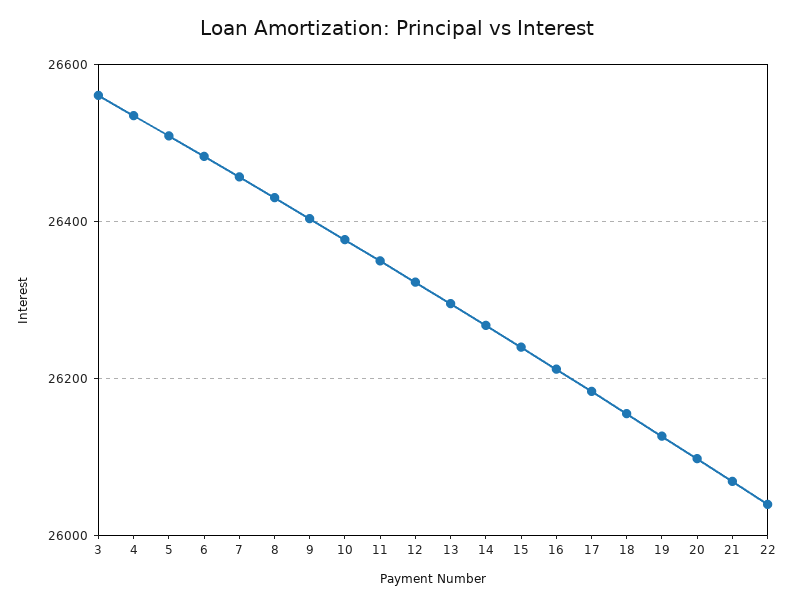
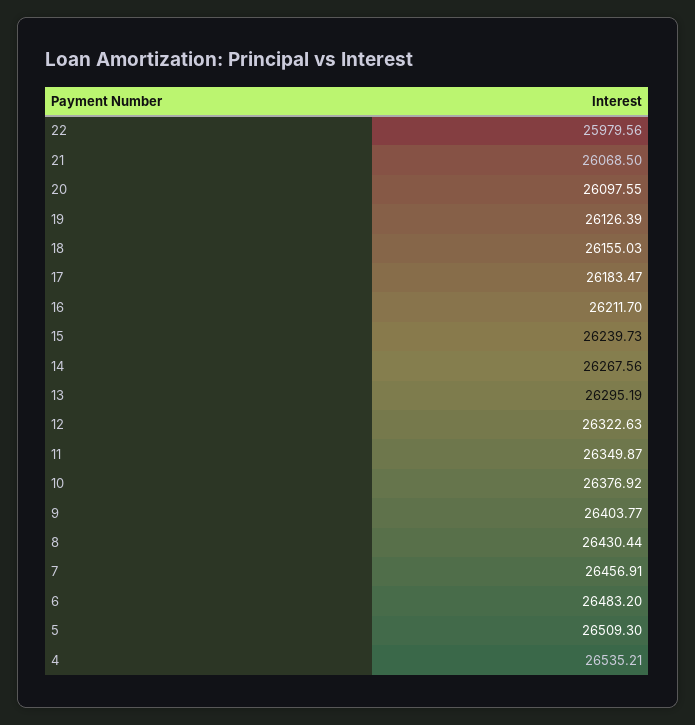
  {
-   "3": 26560,
    "4": 26535.21,
    "5": 26509.3,
    "6": 26483.2,
    "7": 26456.91,
    "8": 26430.44,
    "9": 26403.77,
    "10": 26376.92,
    "11": 26349.87,
    "12": 26322.63,
    "13": 26295.19,
    "14": 26267.56,
    "15": 26239.73,
    "16": 26211.7,
    "17": 26183.47,
    "18": 26155.03,
    "19": 26126.39,
    "20": 26097.55,
    "21": 26068.5,
-   "22": 26040
+   "22": 25979.56
  }

